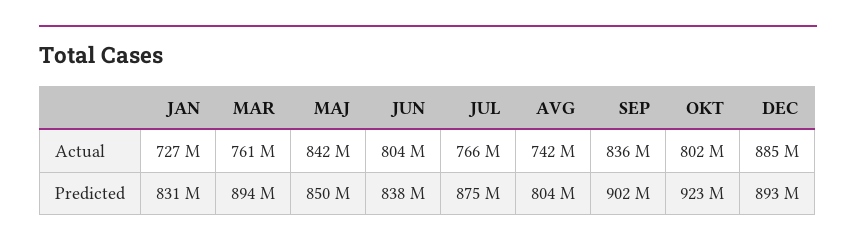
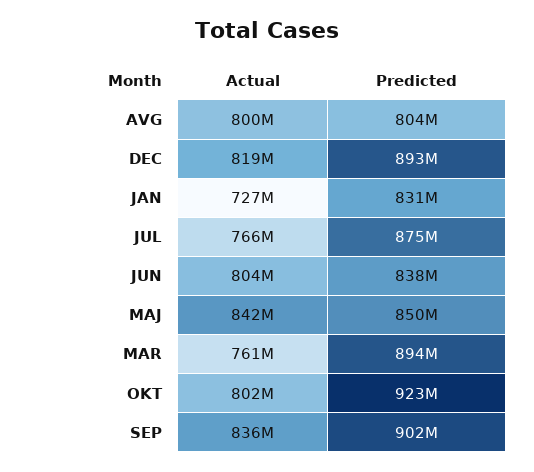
  {
    "JAN": {
      "Actual": 727000000,
      "Predicted": 831000000
    },
    "MAR": {
      "Actual": 761000000,
      "Predicted": 894000000
    },
    "MAJ": {
      "Actual": 842000000,
      "Predicted": 850000000
    },
    "JUN": {
      "Actual": 804000000,
      "Predicted": 838000000
    },
    "JUL": {
      "Actual": 766000000,
      "Predicted": 875000000
    },
    "AVG": {
-     "Actual": 742000000,
+     "Actual": 800000000,
      "Predicted": 804000000
    },
    "SEP": {
      "Actual": 836000000,
      "Predicted": 902000000
    },
    "OKT": {
      "Actual": 802000000,
      "Predicted": 923000000
    },
    "DEC": {
-     "Actual": 885000000,
+     "Actual": 819000000,
      "Predicted": 893000000
    }
  }

